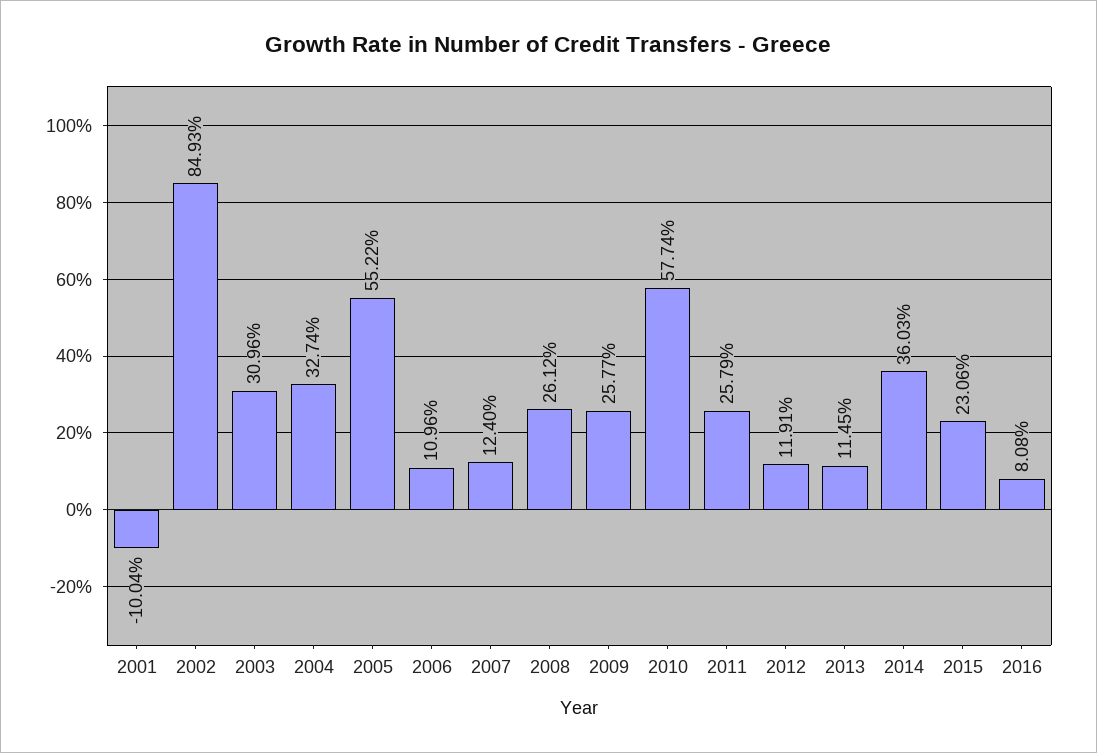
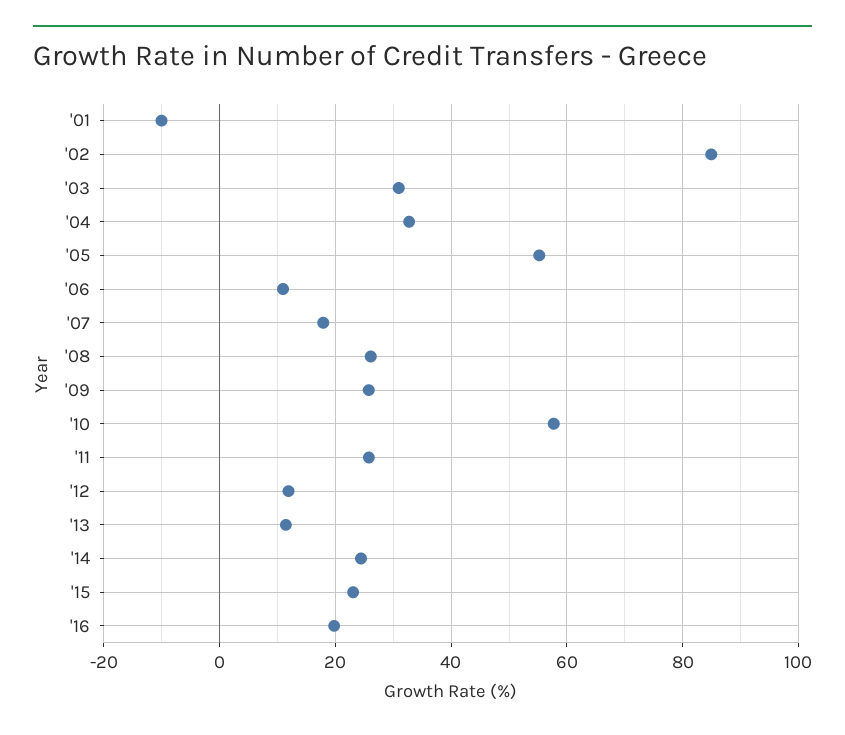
  {
    "2001": -10.04,
    "2002": 84.93,
    "2003": 30.96,
    "2004": 32.74,
    "2005": 55.22,
    "2006": 10.96,
-   "2007": 12.4,
+   "2007": 18,
    "2008": 26.12,
    "2009": 25.77,
    "2010": 57.74,
    "2011": 25.79,
    "2012": 11.91,
    "2013": 11.45,
-   "2014": 36.03,
+   "2014": 24,
    "2015": 23.06,
-   "2016": 8.08
+   "2016": 20
  }

